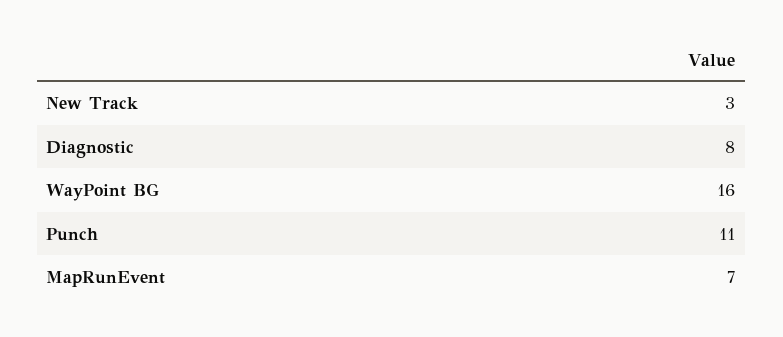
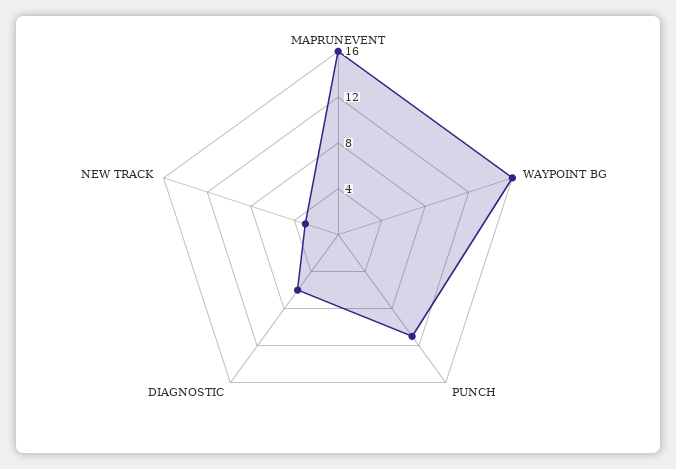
  {
    "New Track": 3,
-   "Diagnostic": 8,
+   "Diagnostic": 6,
    "WayPoint BG": 16,
    "Punch": 11,
-   "MapRunEvent": 7
+   "MapRunEvent": 16
  }

